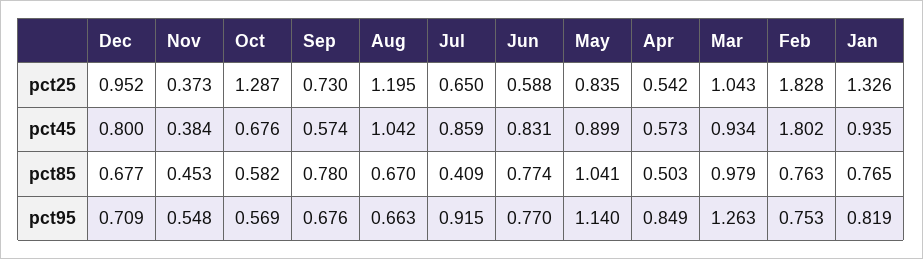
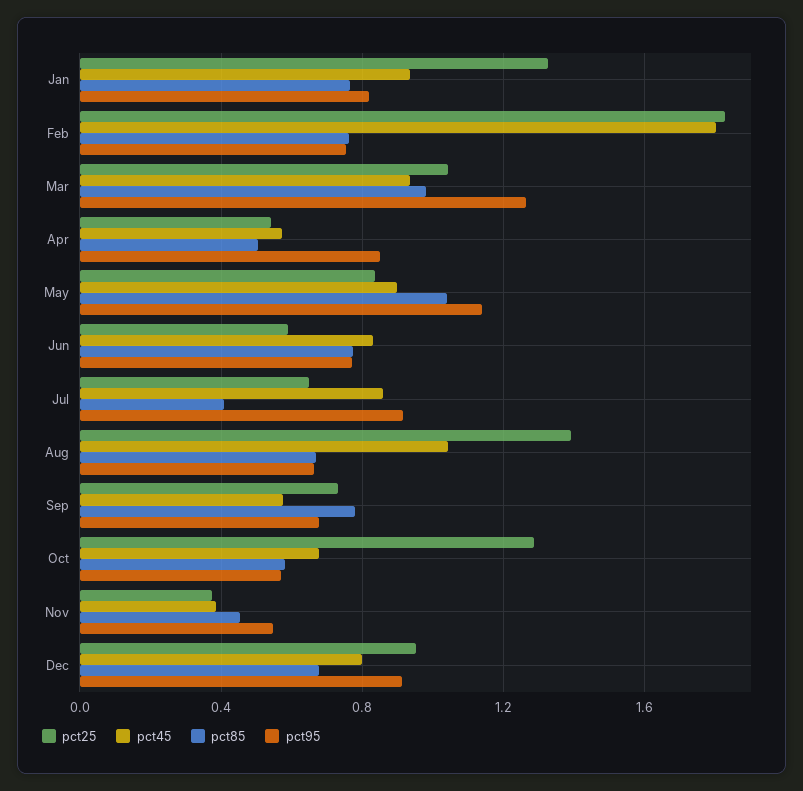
  {
    "pct25": {
      "Dec": 0.952,
      "Nov": 0.373,
      "Oct": 1.287,
      "Sep": 0.73,
-     "Aug": 1.195,
+     "Aug": 1.4,
      "Jul": 0.65,
      "Jun": 0.588,
      "May": 0.835,
      "Apr": 0.542,
      "Mar": 1.043,
      "Feb": 1.828,
      "Jan": 1.326
    },
    "pct45": {
      "Dec": 0.8,
      "Nov": 0.384,
      "Oct": 0.676,
      "Sep": 0.574,
      "Aug": 1.042,
      "Jul": 0.859,
      "Jun": 0.831,
      "May": 0.899,
      "Apr": 0.573,
      "Mar": 0.934,
      "Feb": 1.802,
      "Jan": 0.935
    },
    "pct85": {
      "Dec": 0.677,
      "Nov": 0.453,
      "Oct": 0.582,
      "Sep": 0.78,
      "Aug": 0.67,
      "Jul": 0.409,
      "Jun": 0.774,
      "May": 1.041,
      "Apr": 0.503,
      "Mar": 0.979,
      "Feb": 0.763,
      "Jan": 0.765
    },
    "pct95": {
-     "Dec": 0.709,
+     "Dec": 0.9,
      "Nov": 0.548,
      "Oct": 0.569,
      "Sep": 0.676,
      "Aug": 0.663,
      "Jul": 0.915,
      "Jun": 0.77,
      "May": 1.14,
      "Apr": 0.849,
      "Mar": 1.263,
      "Feb": 0.753,
      "Jan": 0.819
    }
  }

